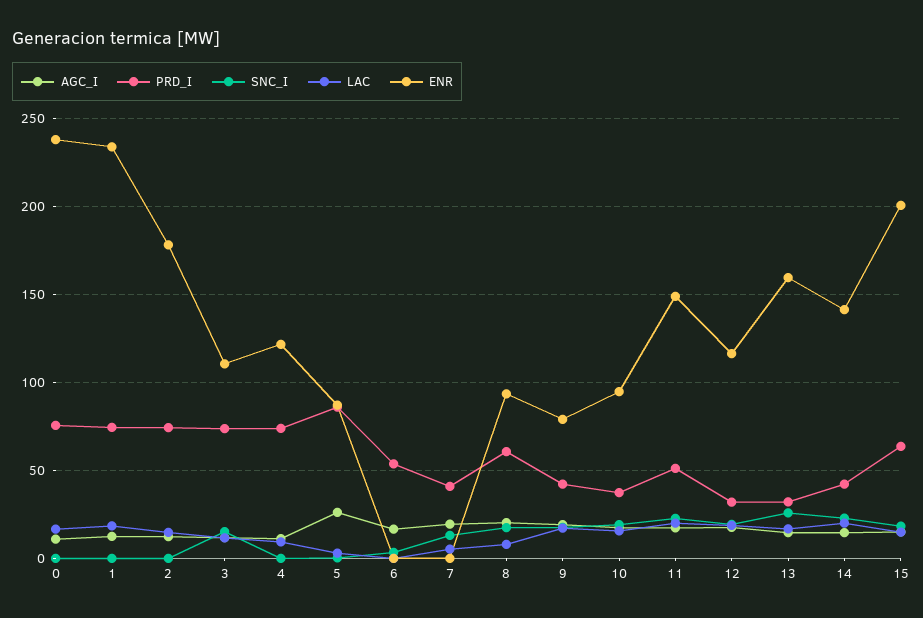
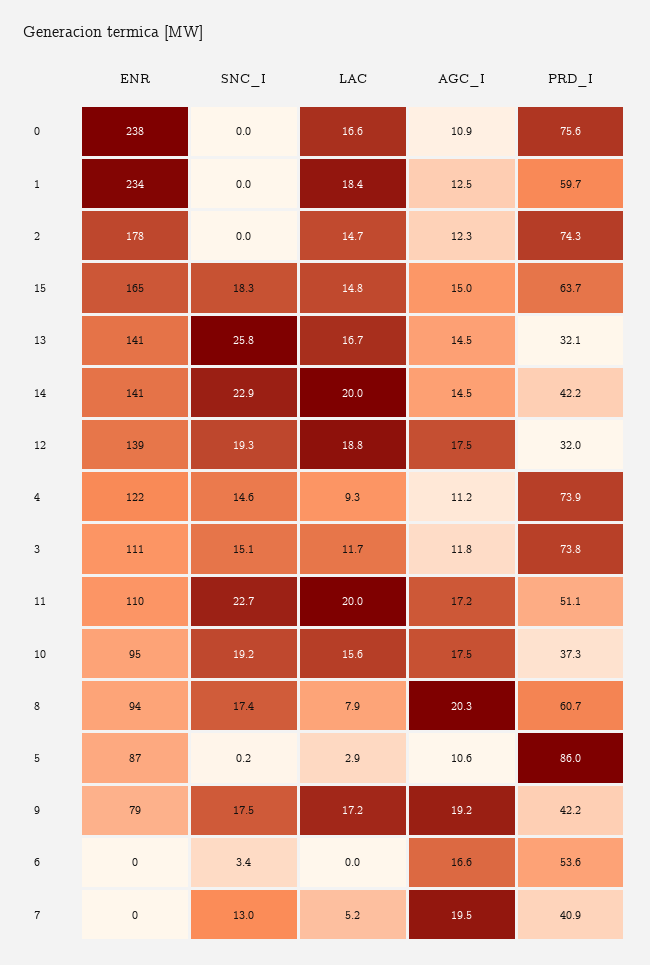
  {
    "AGC_I": {
      "0": 10.9,
      "1": 12.5,
      "2": 12.3,
      "3": 11.8,
      "4": 11.2,
-     "5": 25,
+     "5": 10.6,
      "6": 16.6,
      "7": 19.5,
      "8": 20.3,
      "9": 19.2,
      "10": 17.5,
      "11": 17.2,
      "12": 17.5,
      "13": 14.5,
      "14": 14.5,
      "15": 15
    },
    "PRD_I": {
      "0": 75.6,
-     "1": 75,
+     "1": 59.7,
      "2": 74.3,
      "3": 73.8,
      "4": 73.9,
      "5": 86,
      "6": 53.6,
      "7": 40.9,
      "8": 60.7,
      "9": 42.2,
      "10": 37.3,
      "11": 51.1,
      "12": 32,
      "13": 32.1,
      "14": 42.2,
      "15": 63.7
    },
    "SNC_I": {
      "0": 0,
      "1": 0,
      "2": 0,
      "3": 15.1,
-     "4": 0,
+     "4": 14.6,
      "5": 0.2,
      "6": 3.4,
      "7": 13,
      "8": 17.4,
      "9": 17.5,
      "10": 19.2,
      "11": 22.7,
      "12": 19.3,
      "13": 25.8,
      "14": 22.9,
      "15": 18.3
    },
    "LAC": {
      "0": 16.6,
      "1": 18.4,
      "2": 14.7,
      "3": 11.7,
      "4": 9.3,
      "5": 2.9,
      "6": 0,
      "7": 5.2,
      "8": 7.9,
      "9": 17.2,
      "10": 15.6,
      "11": 20,
      "12": 18.8,
      "13": 16.7,
      "14": 20,
      "15": 14.8
    },
    "ENR": {
      "0": 238,
      "1": 234,
      "2": 178,
      "3": 111,
      "4": 122,
      "5": 87,
      "6": 0,
      "7": 0,
      "8": 94,
      "9": 79,
      "10": 95,
-     "11": 150,
+     "11": 110,
-     "12": 115,
+     "12": 139,
-     "13": 160,
+     "13": 141,
      "14": 141,
-     "15": 200
+     "15": 165
    }
  }

